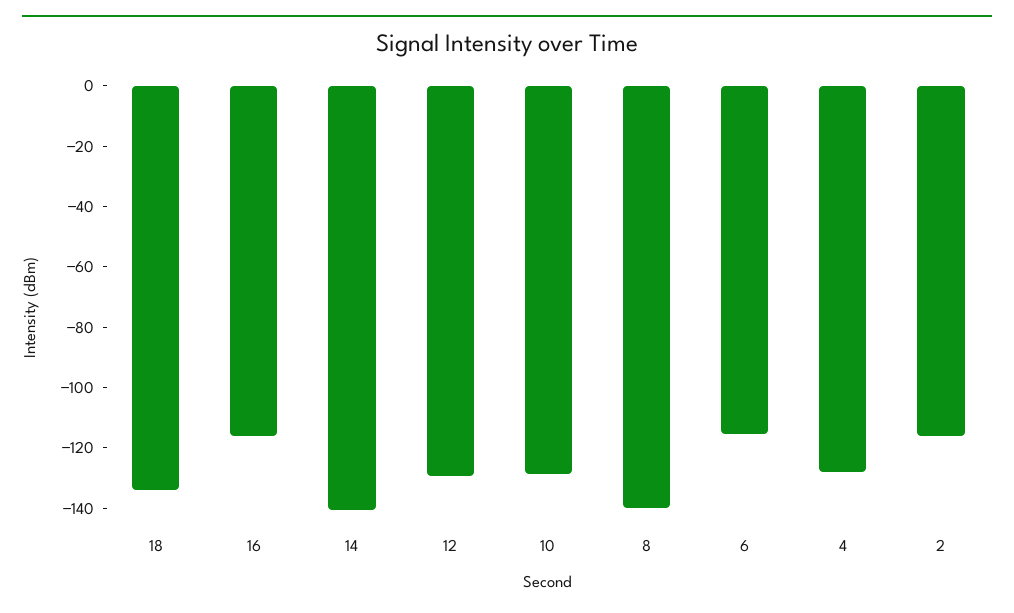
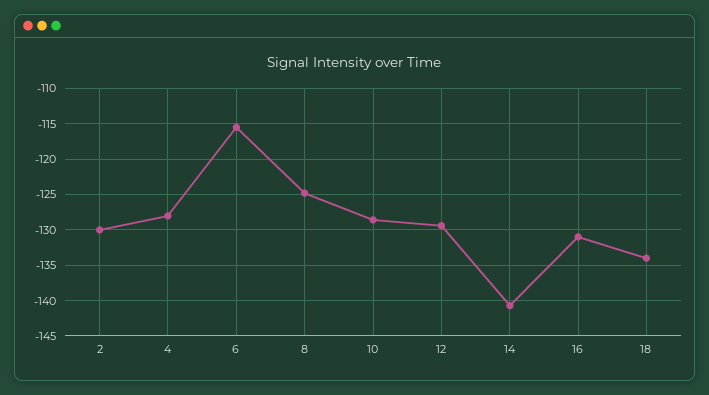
  {
    "18": -134,
-   "16": -115,
+   "16": -131,
    "14": -141,
    "12": -129,
    "10": -129,
-   "8": -140,
+   "8": -125,
    "6": -116,
    "4": -128,
-   "2": -115
+   "2": -130
  }

